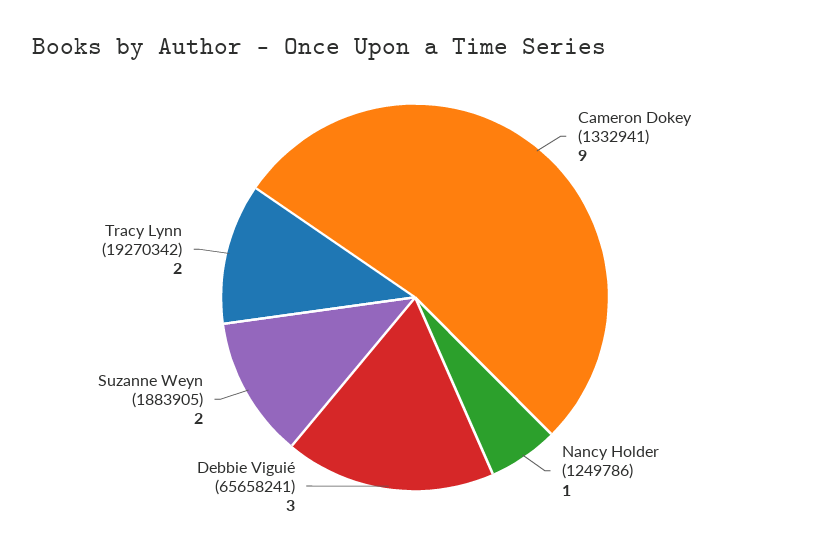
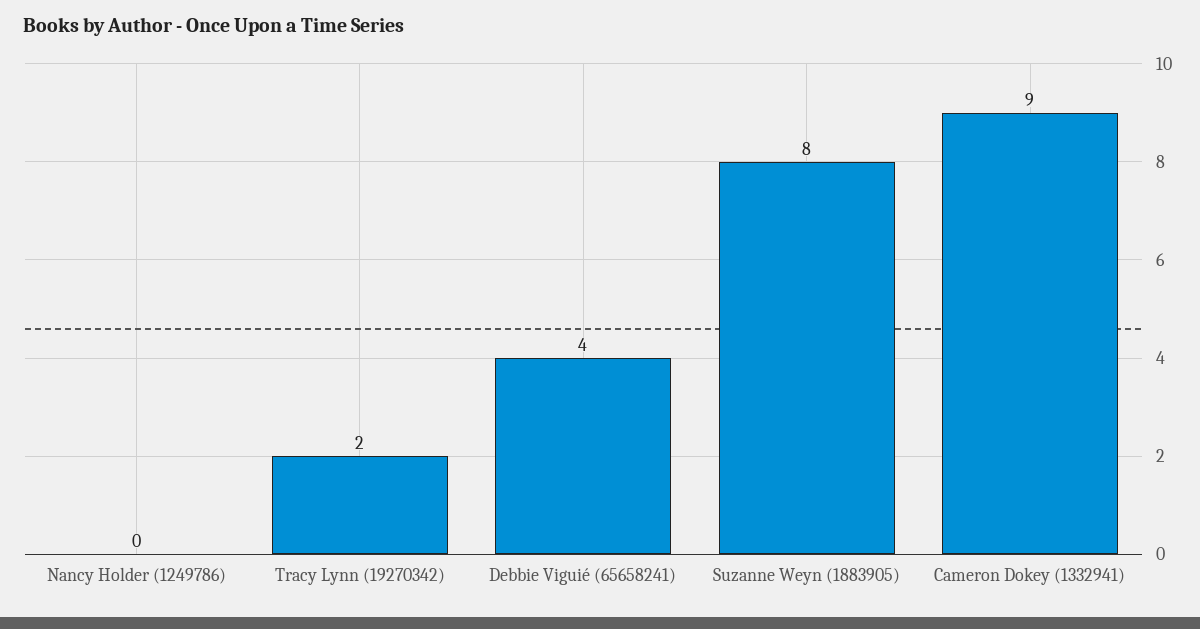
  {
    "Cameron Dokey (1332941)": 9,
-   "Nancy Holder (1249786)": 1,
+   "Nancy Holder (1249786)": 0,
-   "Debbie Viguié (65658241)": 3,
+   "Debbie Viguié (65658241)": 4,
-   "Suzanne Weyn (1883905)": 2,
+   "Suzanne Weyn (1883905)": 8,
    "Tracy Lynn (19270342)": 2
  }

